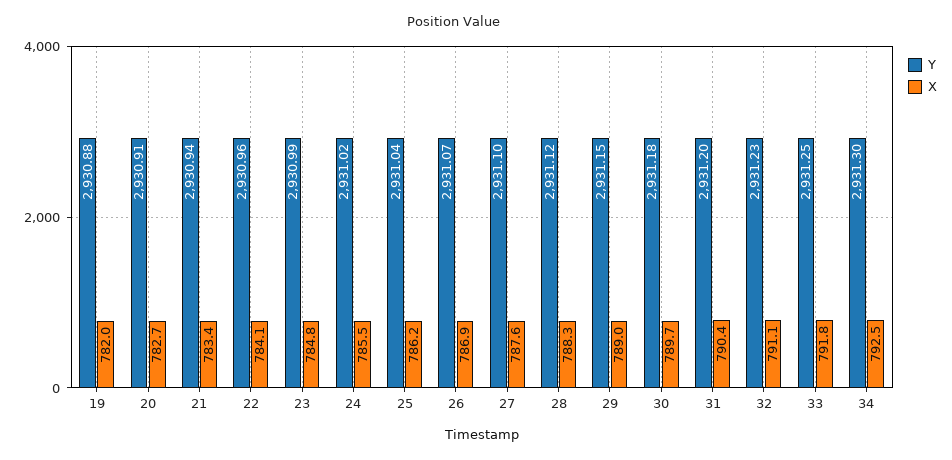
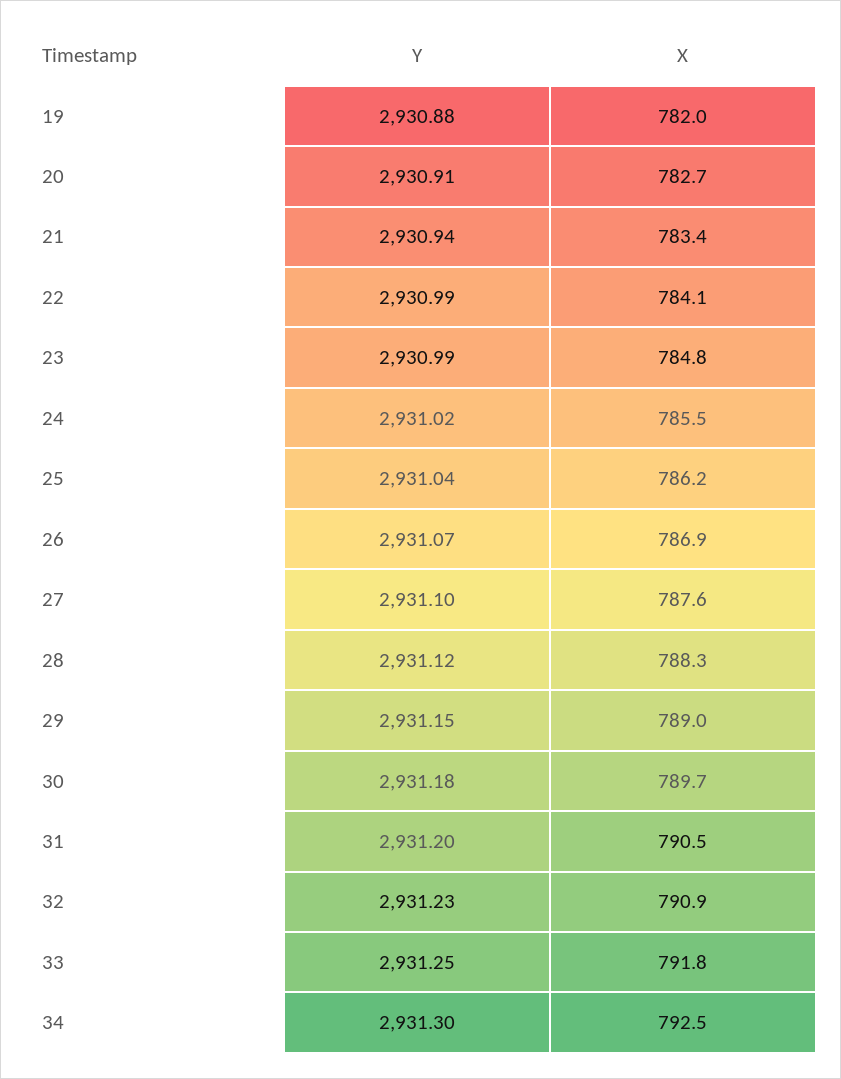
  {
    "Y": {
      "19": 2930.88,
      "20": 2930.91,
      "21": 2930.94,
-     "22": 2930.96,
+     "22": 2930.99,
      "23": 2930.99,
      "24": 2931.02,
      "25": 2931.04,
      "26": 2931.07,
      "27": 2931.1,
      "28": 2931.12,
      "29": 2931.15,
      "30": 2931.18,
      "31": 2931.2,
      "32": 2931.23,
      "33": 2931.25,
      "34": 2931.3
    },
    "X": {
      "19": 782,
      "20": 782.7,
      "21": 783.4,
      "22": 784.1,
      "23": 784.8,
      "24": 785.5,
      "25": 786.2,
      "26": 786.9,
      "27": 787.6,
      "28": 788.3,
      "29": 789,
      "30": 789.7,
-     "31": 790.4,
+     "31": 790.5,
-     "32": 791.1,
+     "32": 790.9,
      "33": 791.8,
      "34": 792.5
    }
  }

